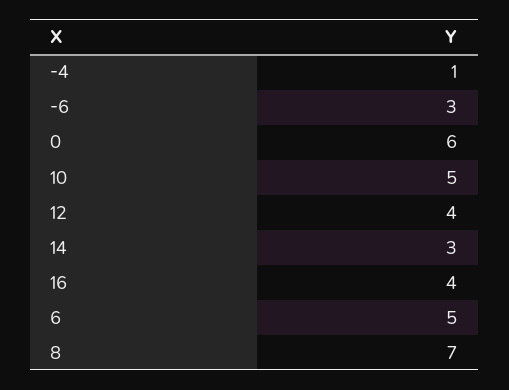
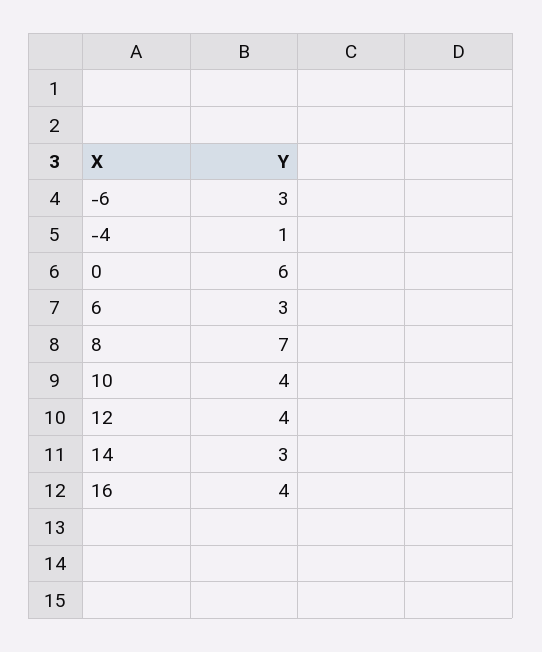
  {
    "-4": 1,
    "-6": 3,
    "0": 6,
-   "10": 5,
+   "10": 4,
    "12": 4,
    "14": 3,
    "16": 4,
-   "6": 5,
+   "6": 3,
    "8": 7
  }

